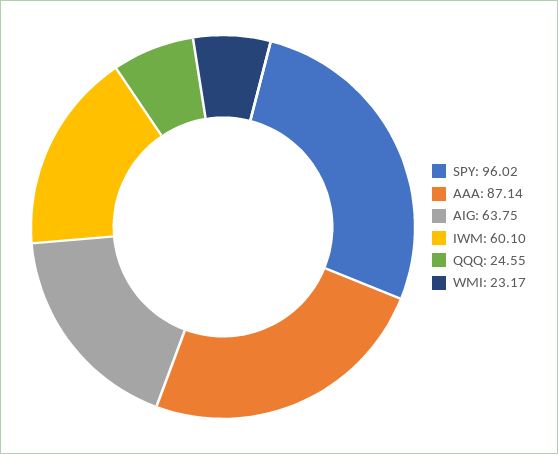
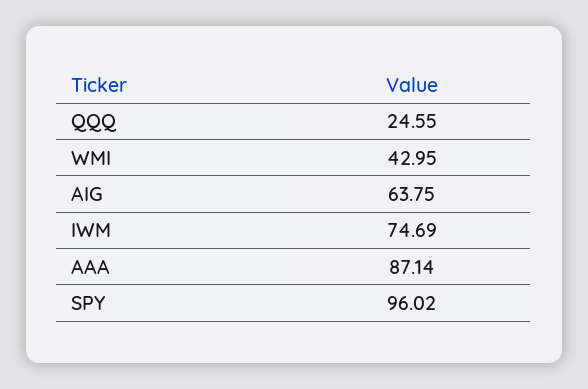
  {
    "SPY": 96.02,
    "AAA": 87.14,
    "AIG": 63.75,
-   "IWM": 60.1,
+   "IWM": 74.69,
    "QQQ": 24.55,
-   "WMI": 23.17
+   "WMI": 42.95
  }

